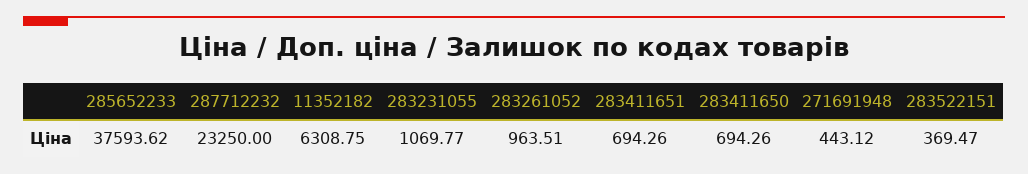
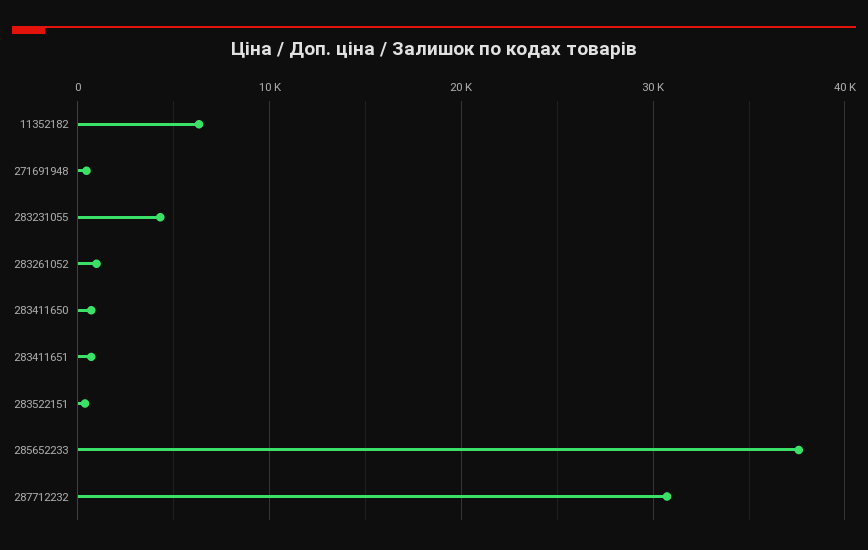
  {
    "285652233": 37593.62,
-   "287712232": 23250,
+   "287712232": 31000,
    "11352182": 6308.75,
-   "283231055": 1069.77,
+   "283231055": 4000,
    "283261052": 963.51,
    "283411651": 694.26,
    "283411650": 694.26,
    "271691948": 443.12,
    "283522151": 369.47
  }

